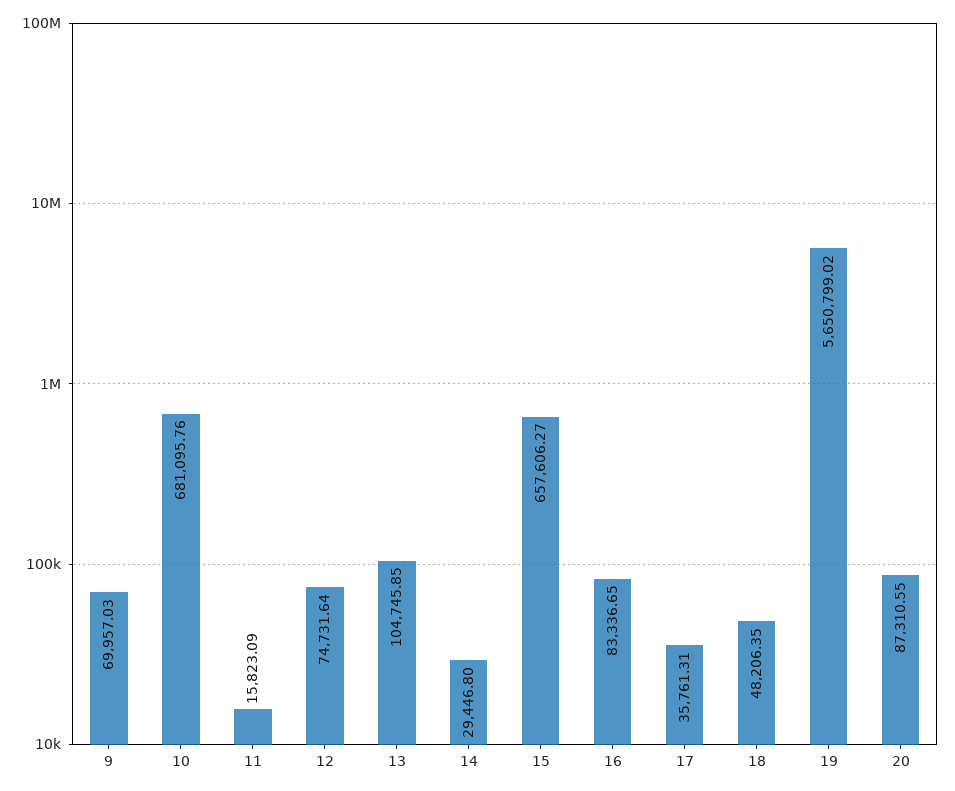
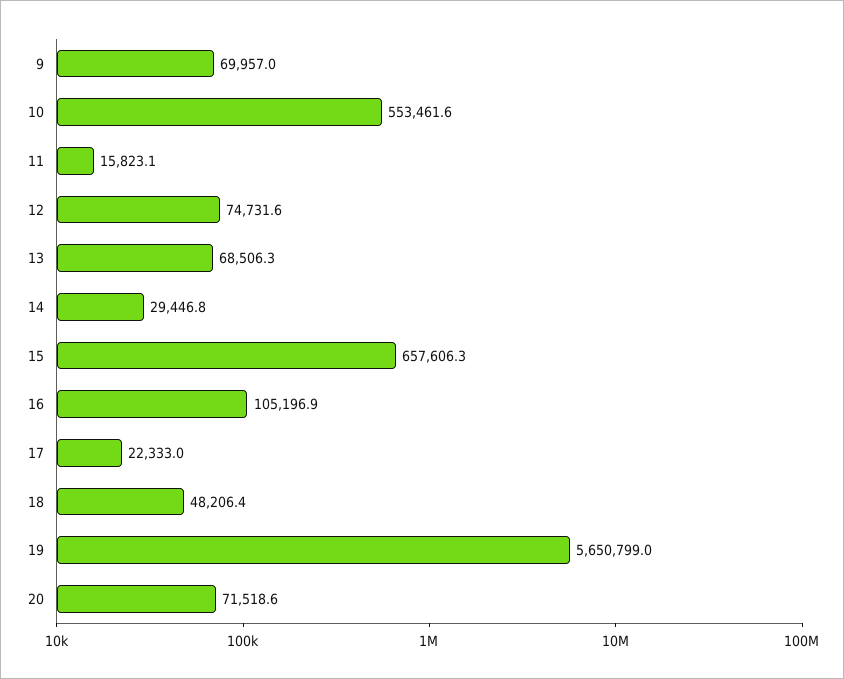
  {
    "9": 69957.03,
-   "10": 681095.76,
+   "10": 553461.6,
    "11": 15823.09,
    "12": 74731.64,
-   "13": 104745.85,
+   "13": 68506.3,
    "14": 29446.8,
    "15": 657606.27,
-   "16": 83336.65,
+   "16": 105196.9,
-   "17": 35761.31,
+   "17": 22333,
    "18": 48206.35,
    "19": 5650799.02,
-   "20": 87310.55
+   "20": 71518.6
  }

